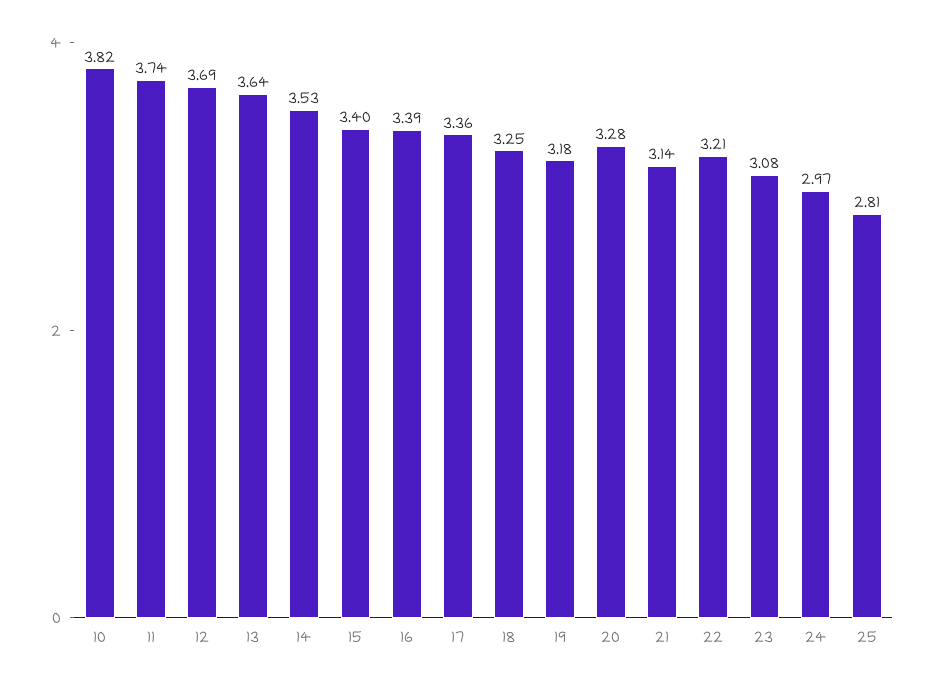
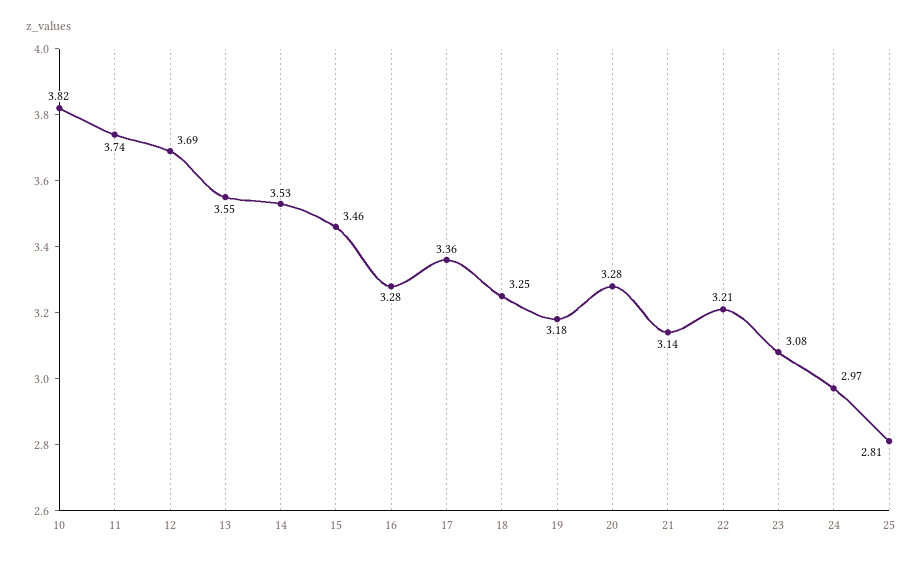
  {
    "10": 3.82,
    "11": 3.74,
    "12": 3.69,
-   "13": 3.64,
+   "13": 3.55,
    "14": 3.53,
-   "15": 3.4,
+   "15": 3.46,
-   "16": 3.39,
+   "16": 3.28,
    "17": 3.36,
    "18": 3.25,
    "19": 3.18,
    "20": 3.28,
    "21": 3.14,
    "22": 3.21,
    "23": 3.08,
    "24": 2.97,
    "25": 2.81
  }

